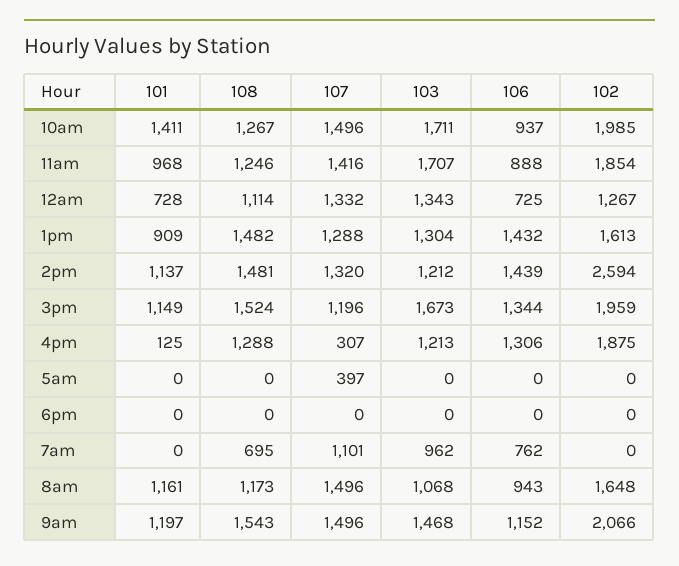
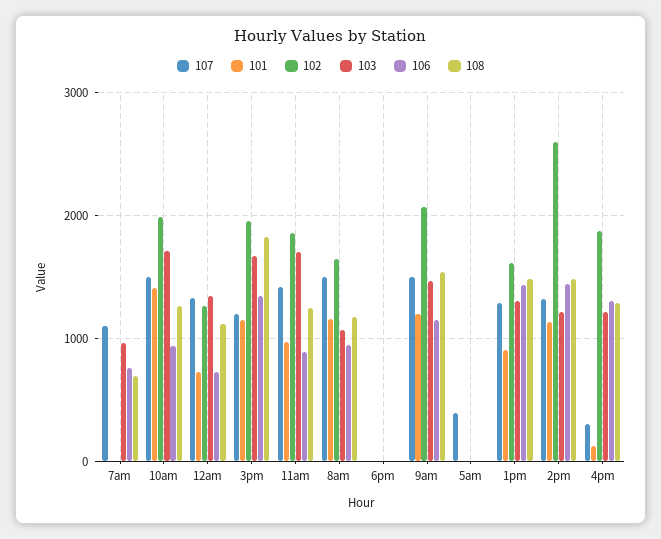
  {
    "101": {
      "10am": 1411,
      "11am": 968,
      "12am": 728,
      "1pm": 909,
      "2pm": 1137,
      "3pm": 1149,
      "4pm": 125,
      "5am": 0,
      "6pm": 0,
      "7am": 0,
      "8am": 1161,
      "9am": 1197
    },
    "108": {
      "10am": 1267,
      "11am": 1246,
      "12am": 1114,
      "1pm": 1482,
      "2pm": 1481,
-     "3pm": 1524,
+     "3pm": 1800,
      "4pm": 1288,
      "5am": 0,
      "6pm": 0,
      "7am": 695,
      "8am": 1173,
      "9am": 1543
    },
    "107": {
      "10am": 1496,
      "11am": 1416,
      "12am": 1332,
      "1pm": 1288,
      "2pm": 1320,
      "3pm": 1196,
      "4pm": 307,
      "5am": 397,
      "6pm": 0,
      "7am": 1101,
      "8am": 1496,
      "9am": 1496
    },
    "103": {
      "10am": 1711,
      "11am": 1707,
      "12am": 1343,
      "1pm": 1304,
      "2pm": 1212,
      "3pm": 1673,
      "4pm": 1213,
      "5am": 0,
      "6pm": 0,
      "7am": 962,
      "8am": 1068,
      "9am": 1468
    },
    "106": {
      "10am": 937,
      "11am": 888,
      "12am": 725,
      "1pm": 1432,
      "2pm": 1439,
      "3pm": 1344,
      "4pm": 1306,
      "5am": 0,
      "6pm": 0,
      "7am": 762,
      "8am": 943,
      "9am": 1152
    },
    "102": {
      "10am": 1985,
      "11am": 1854,
      "12am": 1267,
      "1pm": 1613,
      "2pm": 2594,
      "3pm": 1959,
      "4pm": 1875,
      "5am": 0,
      "6pm": 0,
      "7am": 0,
      "8am": 1648,
      "9am": 2066
    }
  }

